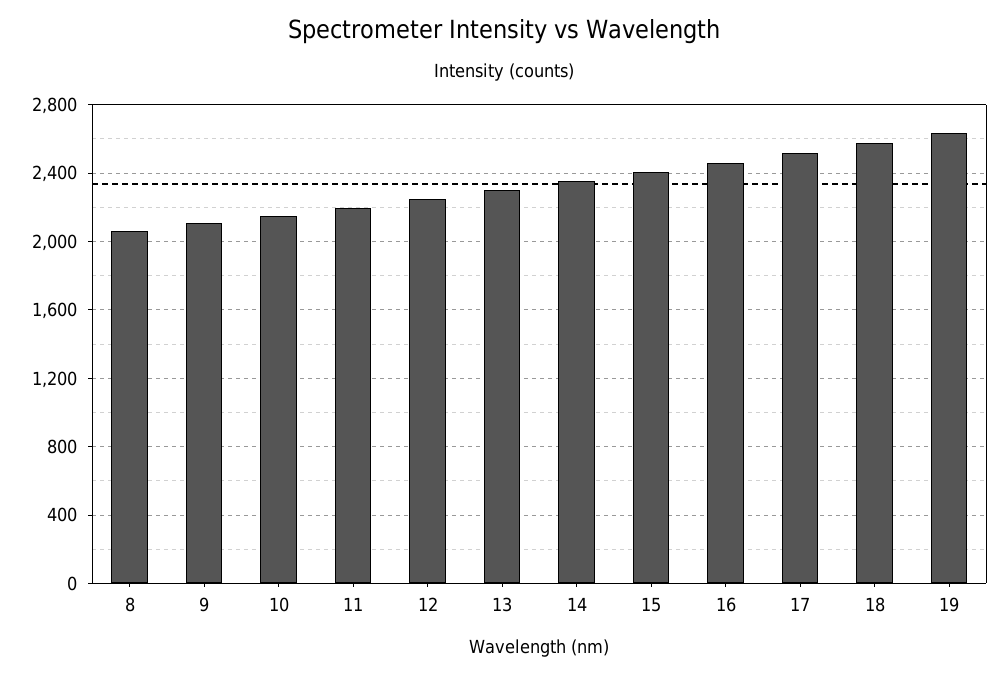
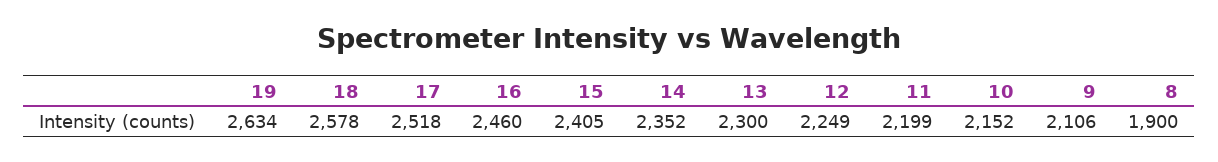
  {
-   "8": 2050,
+   "8": 1900,
    "9": 2106,
    "10": 2152,
    "11": 2199,
    "12": 2249,
    "13": 2300,
    "14": 2352,
    "15": 2405,
    "16": 2460,
    "17": 2518,
    "18": 2578,
    "19": 2634
  }

